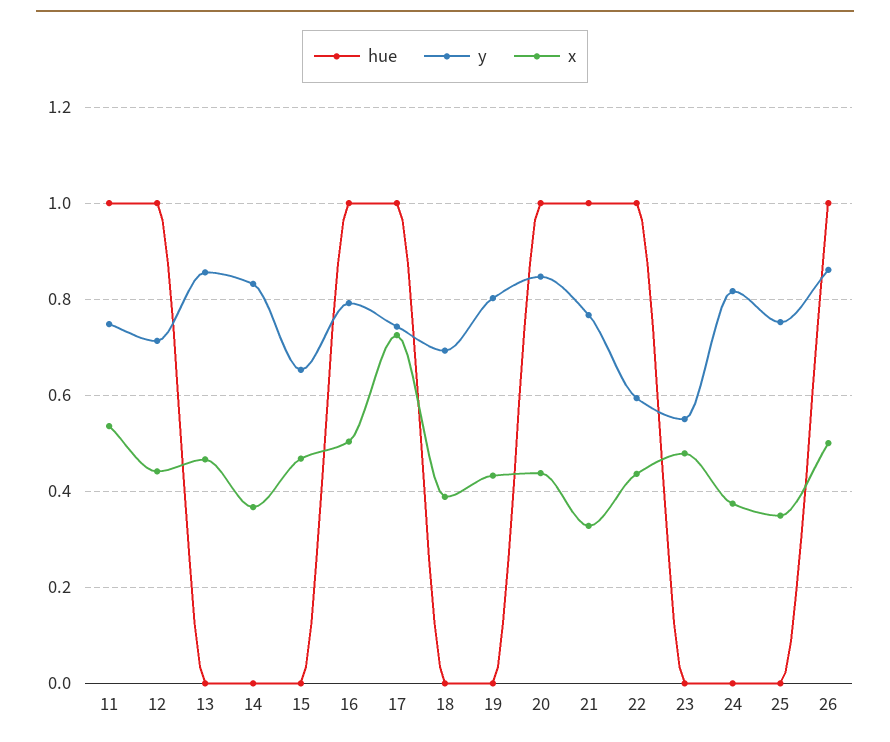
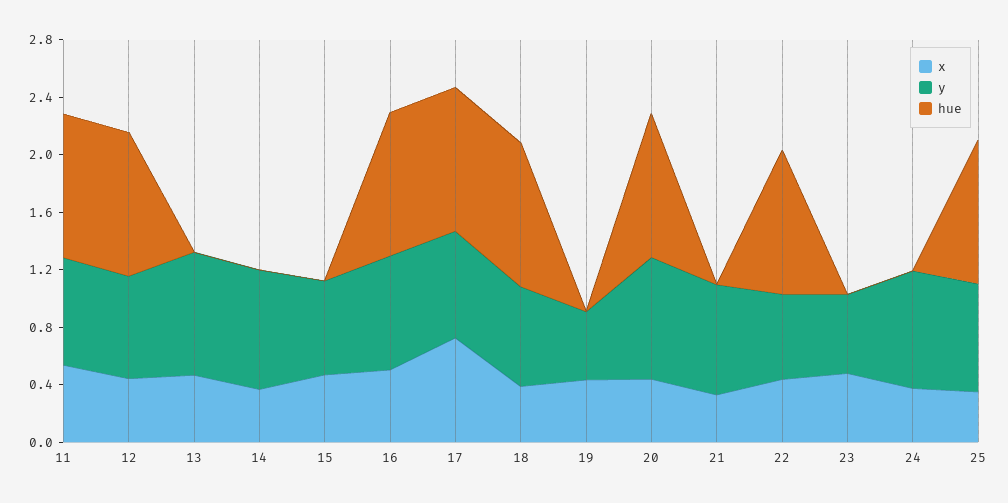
  {
    "hue": {
      "11": 1,
      "12": 1,
      "13": 0,
      "14": 0,
      "15": 0,
      "16": 1,
      "17": 1,
-     "18": 0,
+     "18": 1,
      "19": 0,
      "20": 1,
-     "21": 1,
+     "21": 0,
      "22": 1,
      "23": 0,
      "24": 0,
-     "25": 0,
+     "25": 1
-     "26": 1
    },
    "y": {
      "11": 0.74,
      "12": 0.72,
      "13": 0.86,
      "14": 0.84,
      "15": 0.66,
      "16": 0.8,
      "17": 0.74,
      "18": 0.7,
-     "19": 0.8,
+     "19": 0.5,
      "20": 0.84,
      "21": 0.76,
      "22": 0.6,
      "23": 0.56,
      "24": 0.82,
-     "25": 0.76,
+     "25": 0.76
-     "26": 0.86
    },
    "x": {
      "11": 0.54,
      "12": 0.44,
      "13": 0.46,
      "14": 0.36,
      "15": 0.46,
      "16": 0.5,
      "17": 0.72,
      "18": 0.38,
      "19": 0.44,
      "20": 0.44,
      "21": 0.32,
      "22": 0.44,
      "23": 0.48,
      "24": 0.38,
-     "25": 0.34,
+     "25": 0.34
-     "26": 0.5
    }
  }

